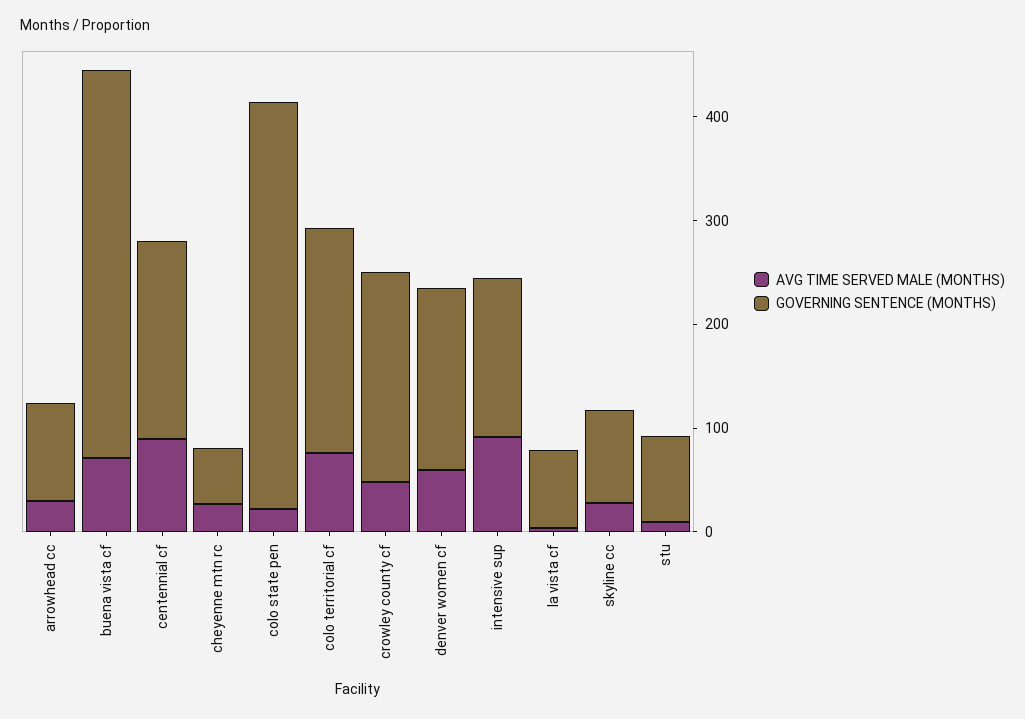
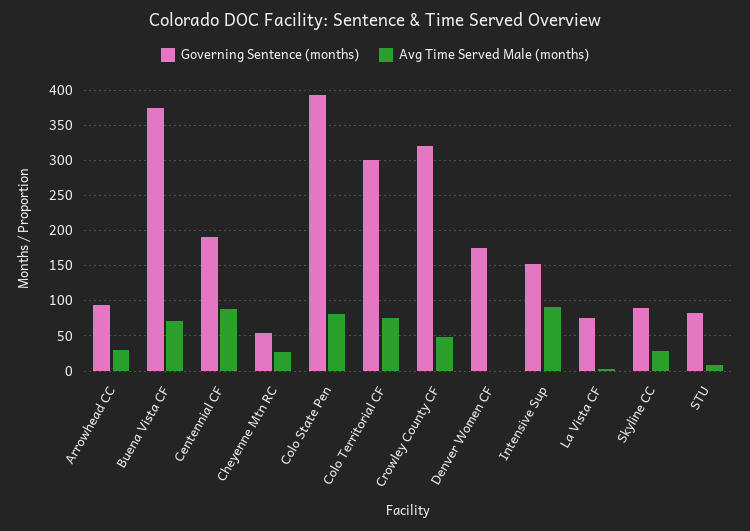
  {
    "AVG TIME SERVED MALE (MONTHS)": {
      "arrowhead cc": 30,
      "buena vista cf": 70,
      "centennial cf": 90,
      "cheyenne mtn rc": 30,
-     "colo state pen": 20,
+     "colo state pen": 80,
      "colo territorial cf": 80,
      "crowley county cf": 50,
-     "denver women cf": 60,
+     "denver women cf": 0,
      "intensive sup": 90,
      "la vista cf": 0,
      "skyline cc": 30,
      "stu": 10
    },
    "GOVERNING SENTENCE (MONTHS)": {
      "arrowhead cc": 90,
      "buena vista cf": 370,
      "centennial cf": 190,
      "cheyenne mtn rc": 50,
      "colo state pen": 390,
-     "colo territorial cf": 220,
+     "colo territorial cf": 300,
-     "crowley county cf": 200,
+     "crowley county cf": 320,
      "denver women cf": 180,
      "intensive sup": 150,
      "la vista cf": 80,
      "skyline cc": 90,
      "stu": 80
    }
  }

